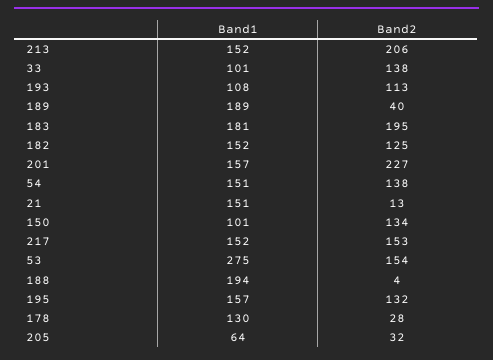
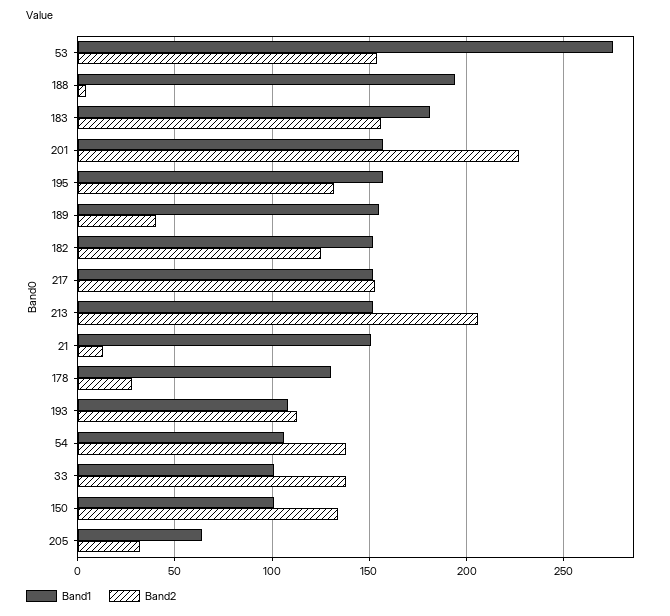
  {
    "Band1": {
      "213": 152,
      "33": 101,
      "193": 108,
-     "189": 189,
+     "189": 155,
      "183": 181,
      "182": 152,
      "201": 157,
-     "54": 151,
+     "54": 105,
      "21": 151,
      "150": 101,
      "217": 152,
      "53": 275,
      "188": 194,
      "195": 157,
      "178": 130,
      "205": 64
    },
    "Band2": {
      "213": 206,
      "33": 138,
      "193": 113,
      "189": 40,
-     "183": 195,
+     "183": 155,
      "182": 125,
      "201": 227,
      "54": 138,
      "21": 13,
      "150": 134,
      "217": 153,
      "53": 154,
      "188": 4,
      "195": 132,
      "178": 28,
      "205": 32
    }
  }

